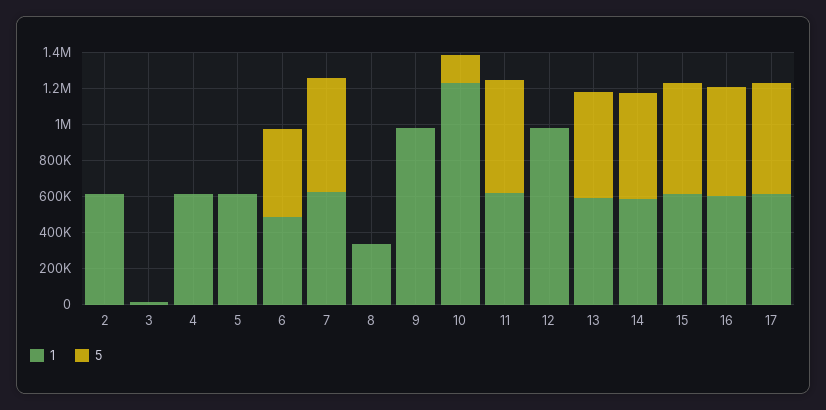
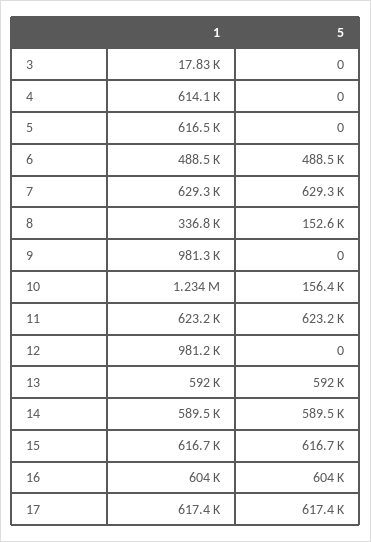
  {
    "1": {
-     "2": 600000,
      "3": 17830,
      "4": 614100,
      "5": 616500,
      "6": 488500,
      "7": 629300,
      "8": 336800,
      "9": 981300,
      "10": 1234000,
      "11": 623200,
      "12": 981200,
      "13": 592000,
      "14": 589500,
      "15": 616700,
      "16": 604000,
      "17": 617400
    },
    "5": {
-     "2": 0,
      "3": 0,
      "4": 0,
      "5": 0,
      "6": 488500,
      "7": 629300,
-     "8": 0,
+     "8": 152600,
      "9": 0,
      "10": 156400,
      "11": 623200,
      "12": 0,
      "13": 592000,
      "14": 589500,
      "15": 616700,
      "16": 604000,
      "17": 617400
    }
  }

